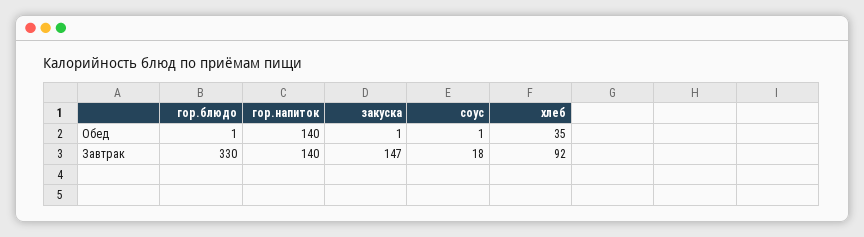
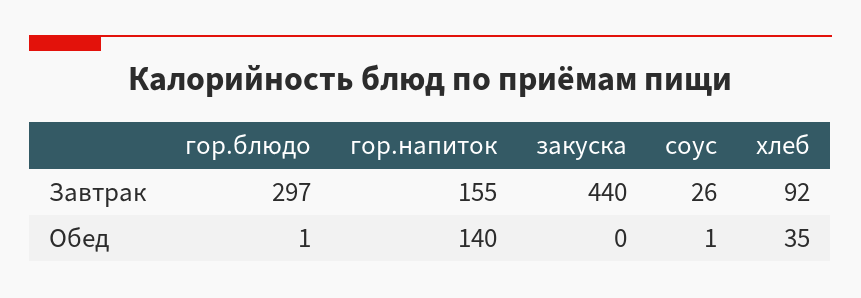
  {
    "гор.блюдо": {
      "Обед": 1,
-     "Завтрак": 330
+     "Завтрак": 297
    },
    "гор.напиток": {
      "Обед": 140,
-     "Завтрак": 140
+     "Завтрак": 155
    },
    "закуска": {
-     "Обед": 1,
+     "Обед": 0,
-     "Завтрак": 147
+     "Завтрак": 440
    },
    "соус": {
      "Обед": 1,
-     "Завтрак": 18
+     "Завтрак": 26
    },
    "хлеб": {
      "Обед": 35,
      "Завтрак": 92
    }
  }

